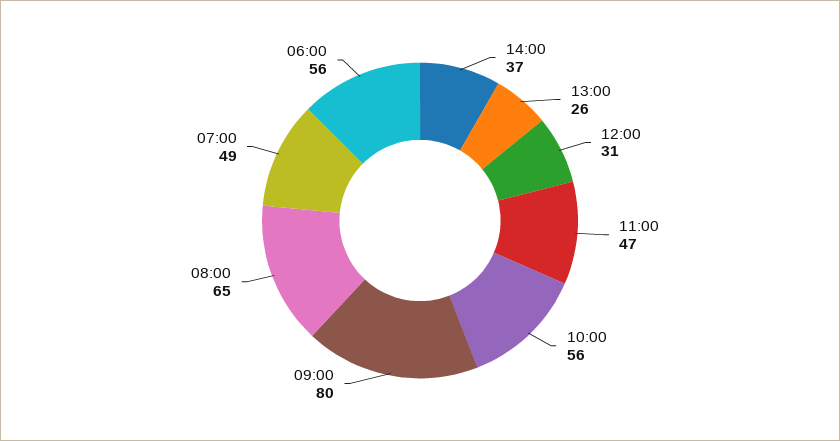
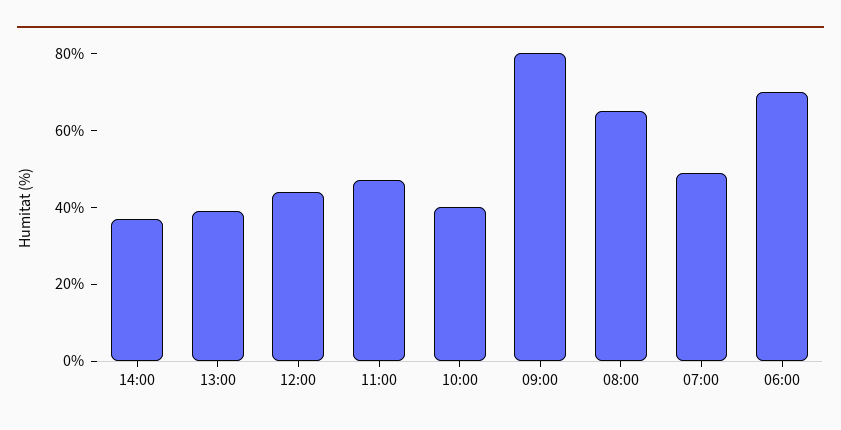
  {
    "14:00": 37,
-   "13:00": 26,
+   "13:00": 40,
-   "12:00": 31,
+   "12:00": 45,
    "11:00": 47,
-   "10:00": 56,
+   "10:00": 40,
    "09:00": 80,
    "08:00": 65,
    "07:00": 49,
-   "06:00": 56
+   "06:00": 70
  }

